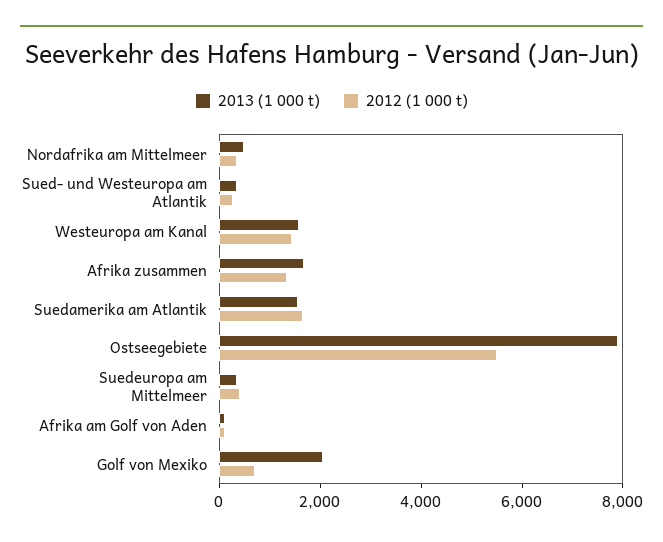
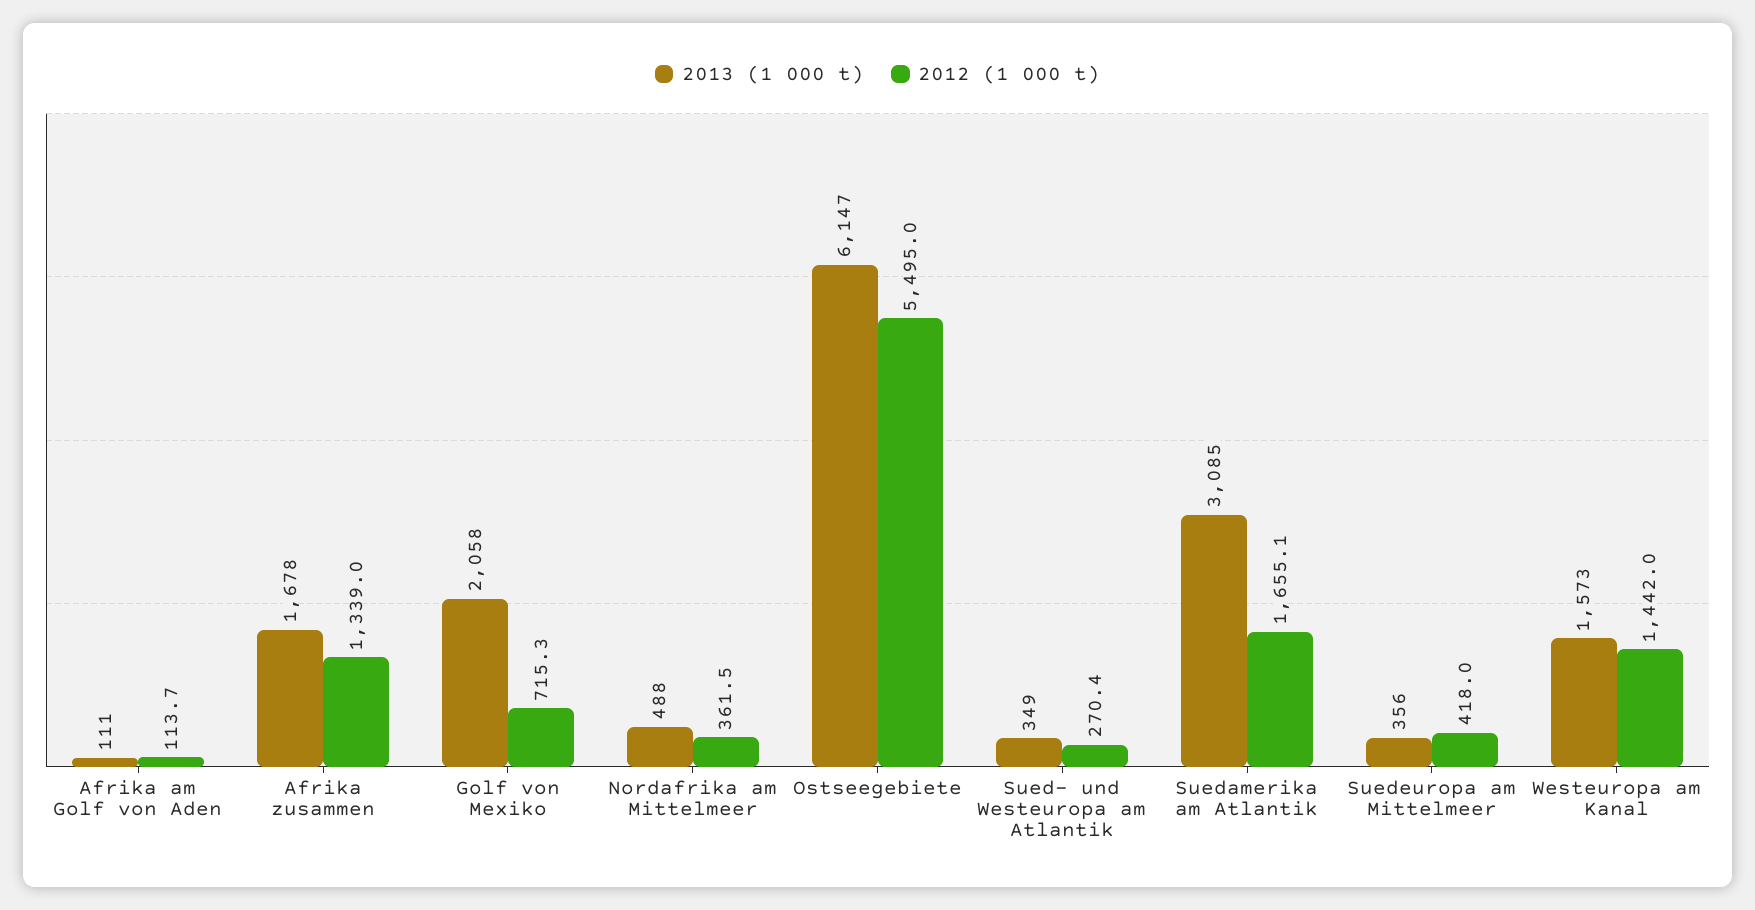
  {
    "2013 (1 000 t)": {
      "Nordafrika am Mittelmeer": 488,
      "Sued- und Westeuropa am Atlantik": 349,
      "Westeuropa am Kanal": 1573,
      "Afrika zusammen": 1678,
-     "Suedamerika am Atlantik": 1500,
+     "Suedamerika am Atlantik": 3085,
-     "Ostseegebiete": 8000,
+     "Ostseegebiete": 6147,
      "Suedeuropa am Mittelmeer": 356,
      "Afrika am Golf von Aden": 111,
      "Golf von Mexiko": 2058
    },
    "2012 (1 000 t)": {
      "Nordafrika am Mittelmeer": 361.5,
      "Sued- und Westeuropa am Atlantik": 270.4,
      "Westeuropa am Kanal": 1442,
      "Afrika zusammen": 1339,
      "Suedamerika am Atlantik": 1655.1,
      "Ostseegebiete": 5495,
      "Suedeuropa am Mittelmeer": 418,
      "Afrika am Golf von Aden": 113.7,
      "Golf von Mexiko": 715.3
    }
  }

